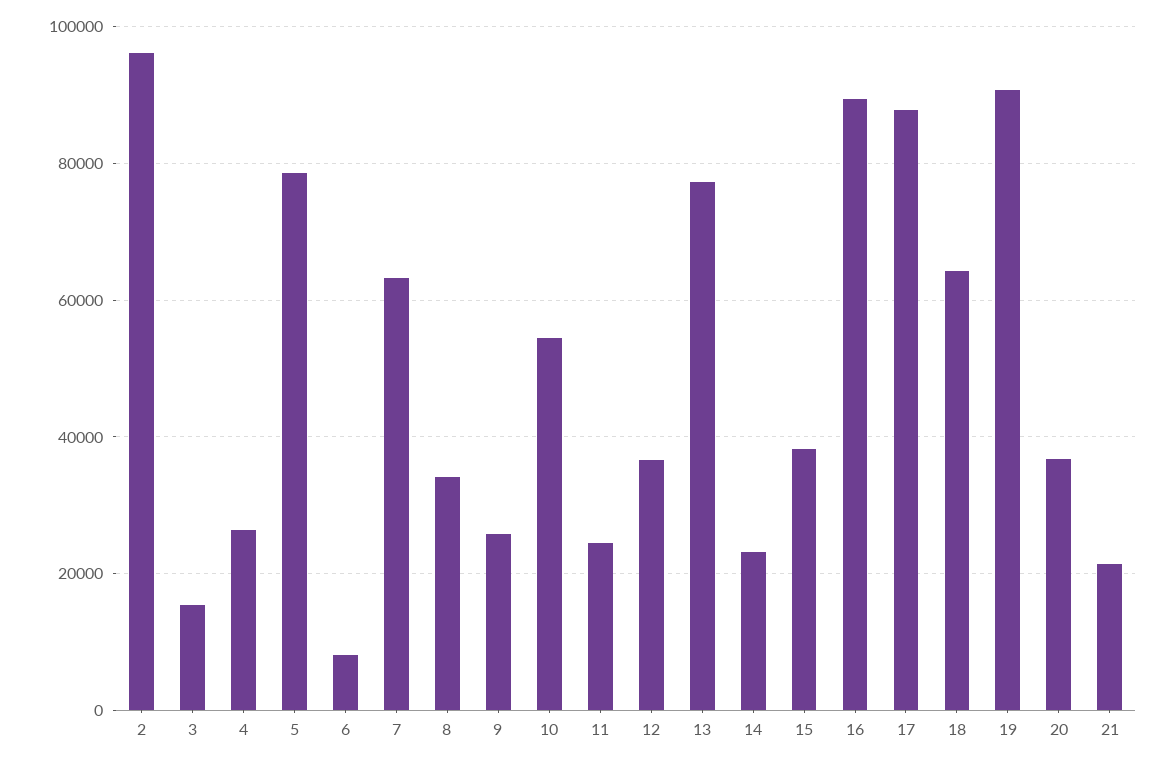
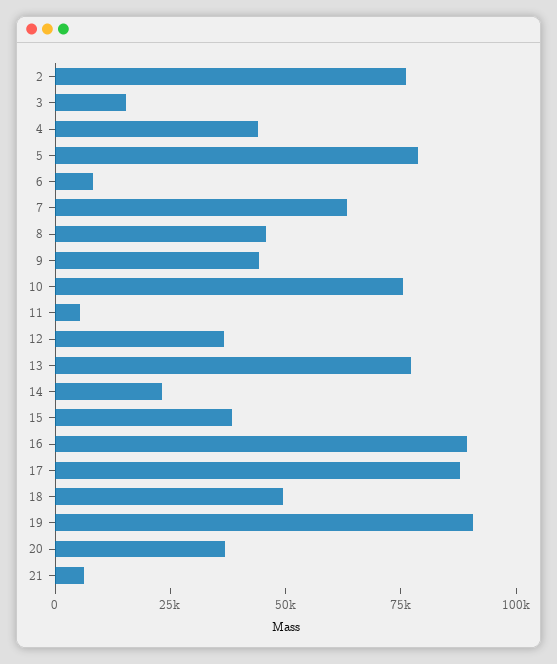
  {
-   "2": 96000,
+   "2": 75000,
    "3": 16000,
-   "4": 26000,
+   "4": 45000,
    "5": 78000,
    "6": 8000,
    "7": 64000,
-   "8": 34000,
+   "8": 45000,
-   "9": 26000,
+   "9": 45000,
-   "10": 54000,
+   "10": 75000,
-   "11": 24000,
+   "11": 5000,
    "12": 36000,
    "13": 78000,
    "14": 24000,
    "15": 38000,
    "16": 90000,
    "17": 88000,
-   "18": 64000,
+   "18": 50000,
    "19": 90000,
    "20": 36000,
-   "21": 22000
+   "21": 5000
  }

